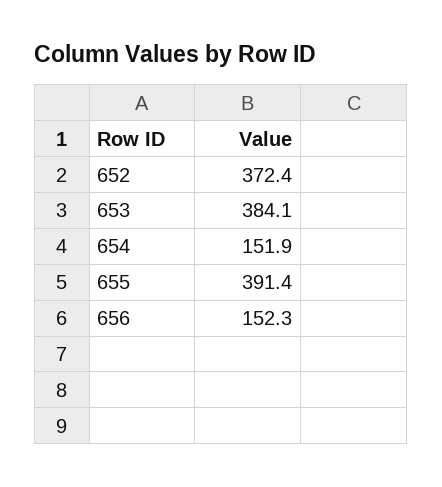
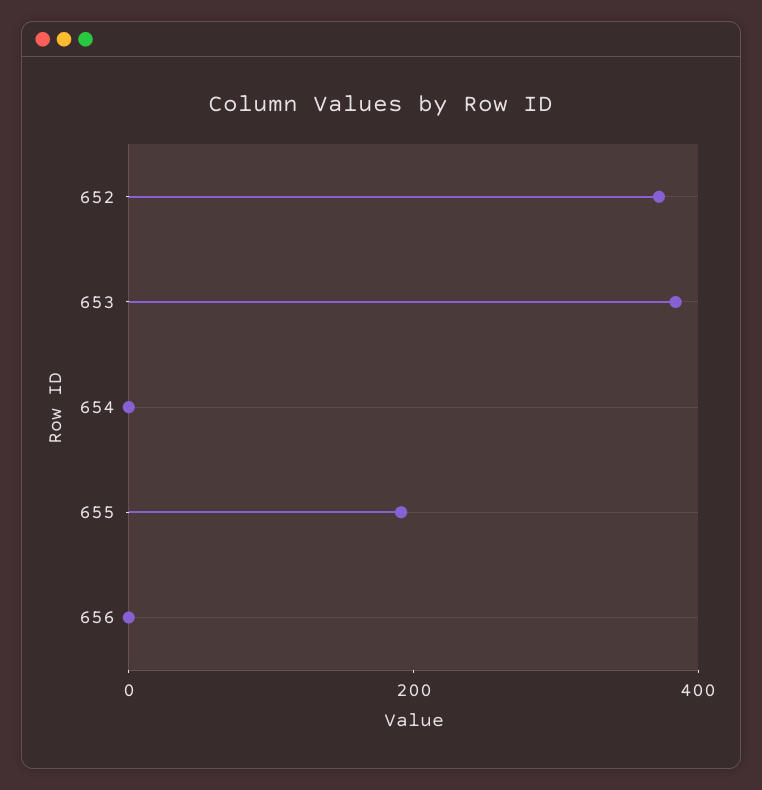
  {
    "652": 372.4,
    "653": 384.1,
-   "654": 151.9,
+   "654": 0,
-   "655": 391.4,
+   "655": 200,
-   "656": 152.3
+   "656": 0
  }

